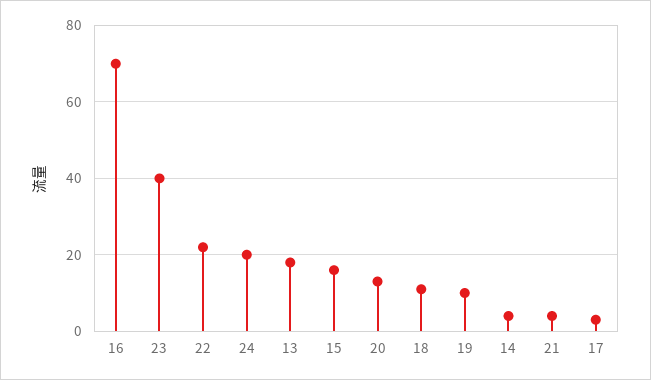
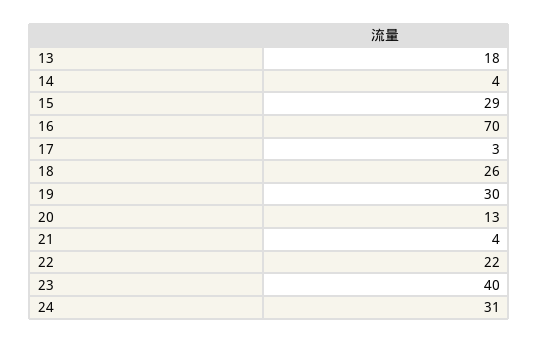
  {
    "16": 70,
    "23": 40,
    "22": 22,
-   "24": 20,
+   "24": 31,
    "13": 18,
-   "15": 15,
+   "15": 29,
    "20": 13,
-   "18": 10,
+   "18": 26,
-   "19": 10,
+   "19": 30,
    "14": 4,
    "21": 4,
    "17": 3
  }

